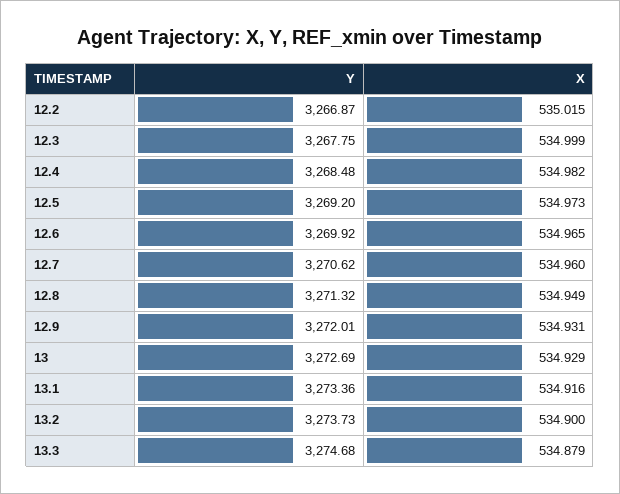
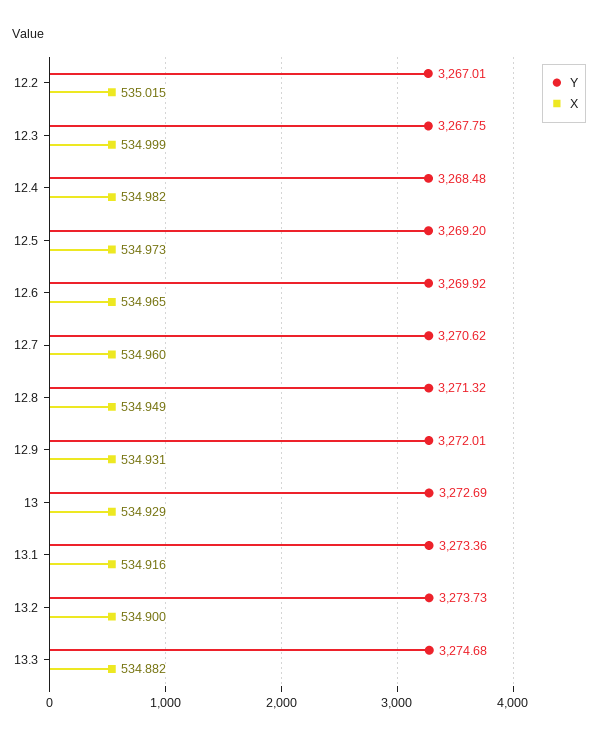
  {
    "Y": {
-     "12.2": 3266.87,
+     "12.2": 3267.01,
      "12.3": 3267.75,
      "12.4": 3268.48,
      "12.5": 3269.2,
      "12.6": 3269.92,
      "12.7": 3270.62,
      "12.8": 3271.32,
      "12.9": 3272.01,
      "13": 3272.69,
      "13.1": 3273.36,
      "13.2": 3273.73,
      "13.3": 3274.68
    },
    "X": {
      "12.2": 535.015,
      "12.3": 534.999,
      "12.4": 534.982,
      "12.5": 534.973,
      "12.6": 534.965,
      "12.7": 534.96,
      "12.8": 534.949,
      "12.9": 534.931,
      "13": 534.929,
      "13.1": 534.916,
      "13.2": 534.9,
-     "13.3": 534.879
+     "13.3": 534.882
    }
  }

